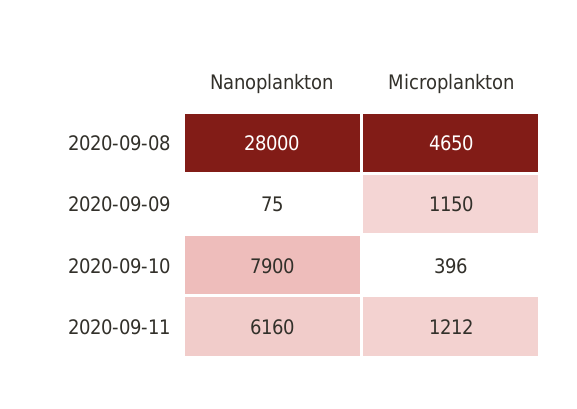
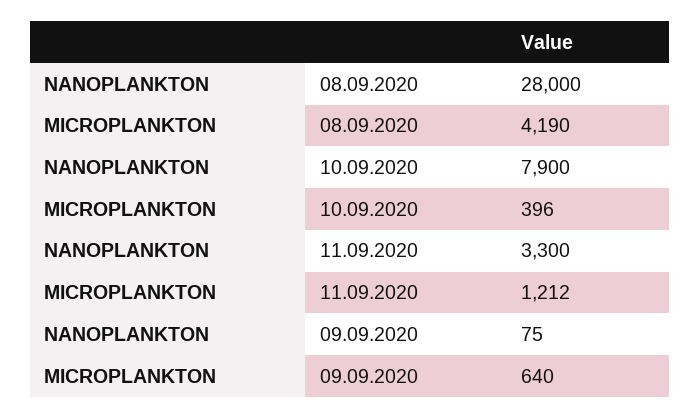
  {
    "Nanoplankton": {
      "2020-09-08": 28000,
      "2020-09-09": 75,
      "2020-09-10": 7900,
-     "2020-09-11": 6160
+     "2020-09-11": 3300
    },
    "Microplankton": {
-     "2020-09-08": 4650,
+     "2020-09-08": 4190,
-     "2020-09-09": 1150,
+     "2020-09-09": 640,
      "2020-09-10": 396,
      "2020-09-11": 1212
    }
  }

